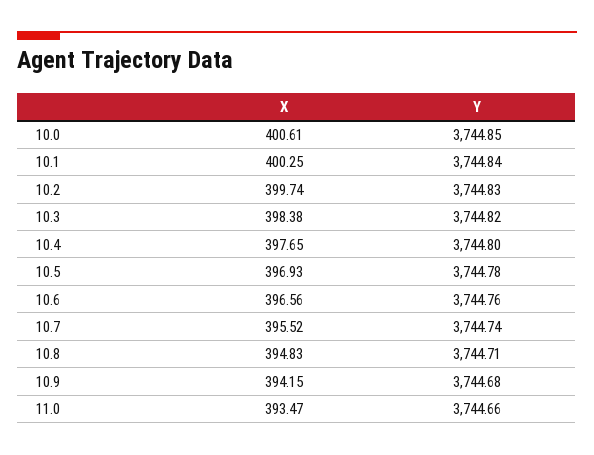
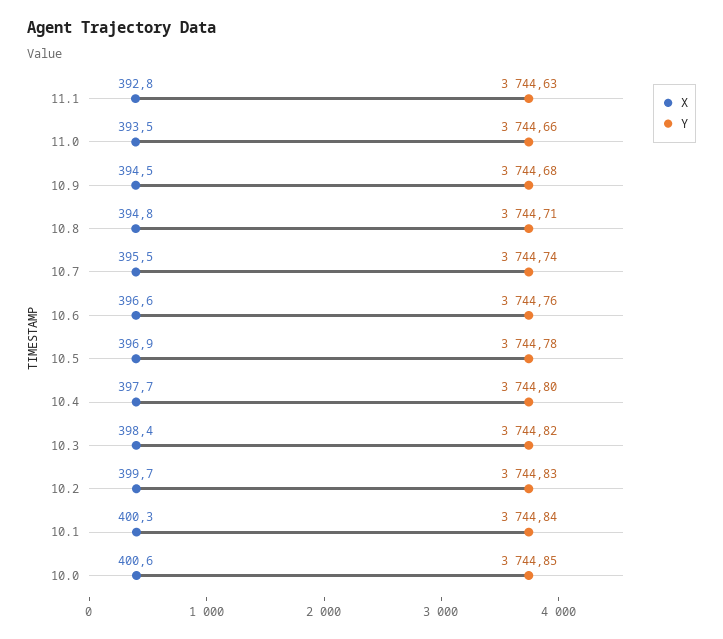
  {
    "X": {
      "10.0": 400.61,
      "10.1": 400.25,
      "10.2": 399.74,
      "10.3": 398.38,
      "10.4": 397.65,
      "10.5": 396.93,
      "10.6": 396.56,
      "10.7": 395.52,
      "10.8": 394.83,
-     "10.9": 394.15,
+     "10.9": 394.5,
-     "11.0": 393.47
+     "11.0": 393.47,
+     "11.1": 392.8
    },
    "Y": {
      "10.0": 3744.85,
      "10.1": 3744.84,
      "10.2": 3744.83,
      "10.3": 3744.82,
      "10.4": 3744.8,
      "10.5": 3744.78,
      "10.6": 3744.76,
      "10.7": 3744.74,
      "10.8": 3744.71,
      "10.9": 3744.68,
-     "11.0": 3744.66
+     "11.0": 3744.66,
+     "11.1": 3744.63
    }
  }

